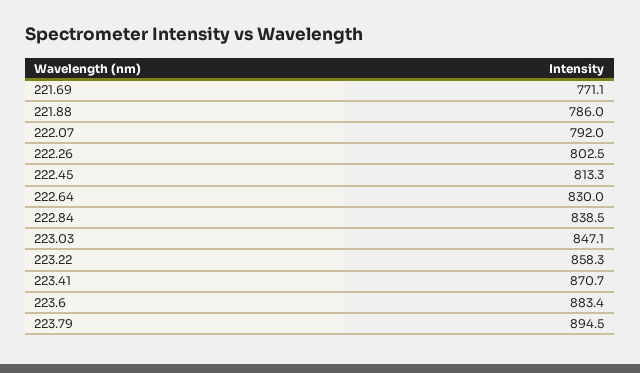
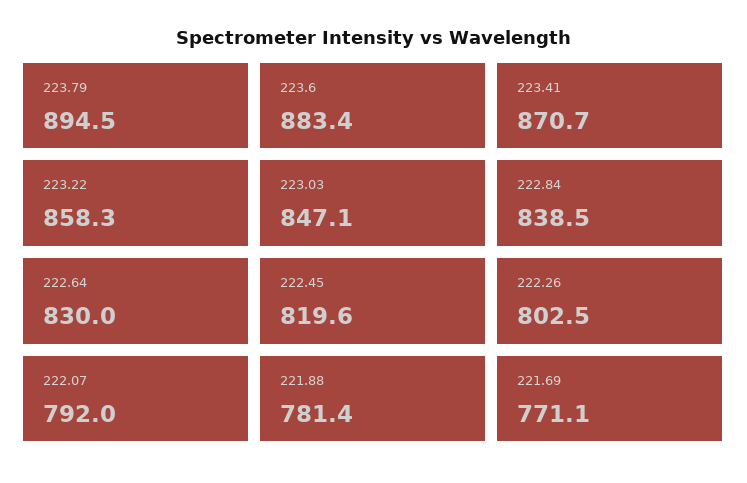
  {
    "221.69": 771.1,
-   "221.88": 786,
+   "221.88": 781.4,
    "222.07": 792,
    "222.26": 802.5,
-   "222.45": 813.3,
+   "222.45": 819.6,
    "222.64": 830,
    "222.84": 838.5,
    "223.03": 847.1,
    "223.22": 858.3,
    "223.41": 870.7,
    "223.6": 883.4,
    "223.79": 894.5
  }

